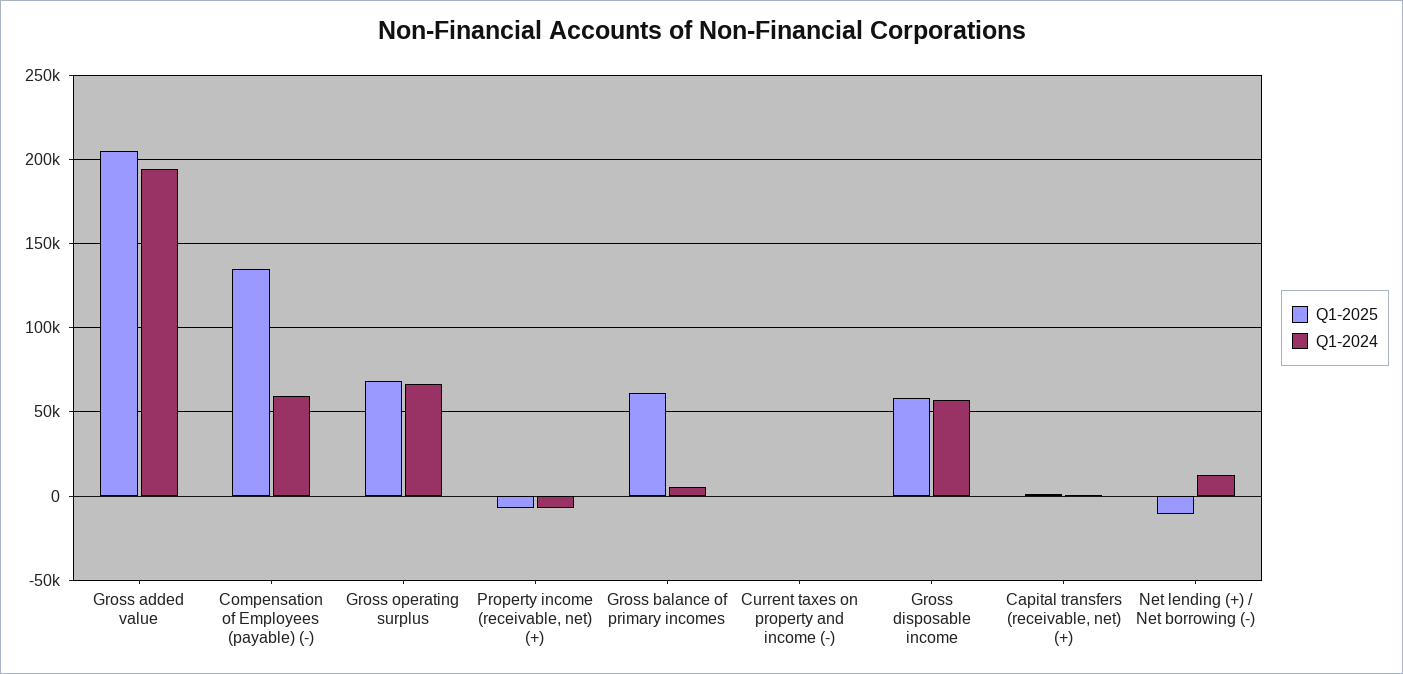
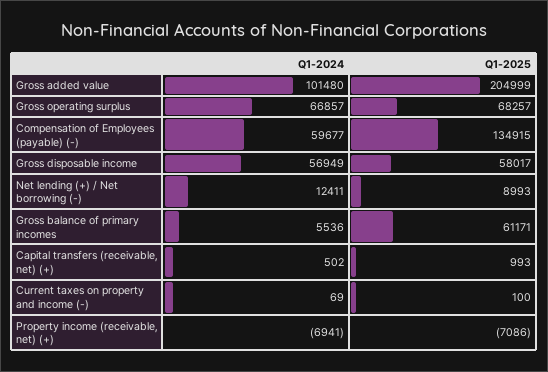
  {
    "Q1-2025": {
      "Gross added value": 204999,
      "Compensation of Employees (payable) (-)": 134915,
      "Gross operating surplus": 68257,
      "Property income (receivable, net) (+)": -7086,
      "Gross balance of primary incomes": 61171,
      "Current taxes on property and income (-)": 100,
      "Gross disposable income": 58017,
      "Capital transfers (receivable, net) (+)": 993,
-     "Net lending (+) / Net borrowing (-)": -10000
+     "Net lending (+) / Net borrowing (-)": 8993
    },
    "Q1-2024": {
-     "Gross added value": 195000,
+     "Gross added value": 101480,
      "Compensation of Employees (payable) (-)": 59677,
      "Gross operating surplus": 66857,
      "Property income (receivable, net) (+)": -6941,
      "Gross balance of primary incomes": 5536,
      "Current taxes on property and income (-)": 69,
      "Gross disposable income": 56949,
      "Capital transfers (receivable, net) (+)": 502,
      "Net lending (+) / Net borrowing (-)": 12411
    }
  }

